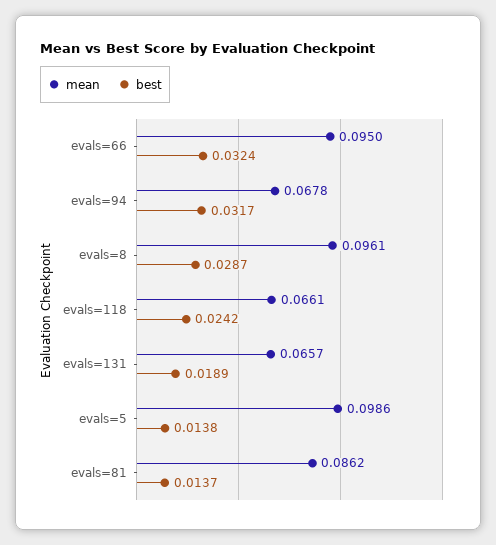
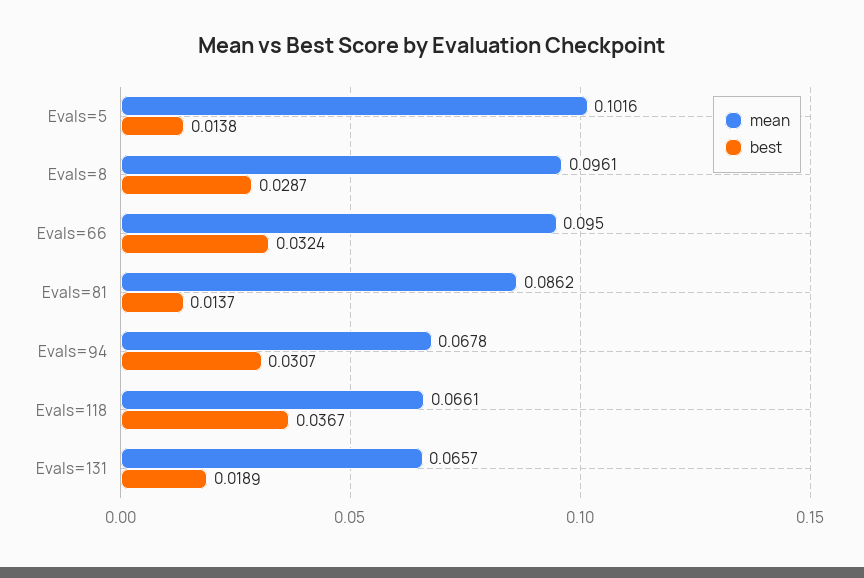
  {
    "mean": {
      "evals=66": 0.095,
      "evals=94": 0.0678,
      "evals=8": 0.0961,
      "evals=118": 0.0661,
      "evals=131": 0.0657,
-     "evals=5": 0.0986,
+     "evals=5": 0.1016,
      "evals=81": 0.0862
    },
    "best": {
      "evals=66": 0.0324,
-     "evals=94": 0.0317,
+     "evals=94": 0.0307,
      "evals=8": 0.0287,
-     "evals=118": 0.0242,
+     "evals=118": 0.0367,
      "evals=131": 0.0189,
      "evals=5": 0.0138,
      "evals=81": 0.0137
    }
  }

